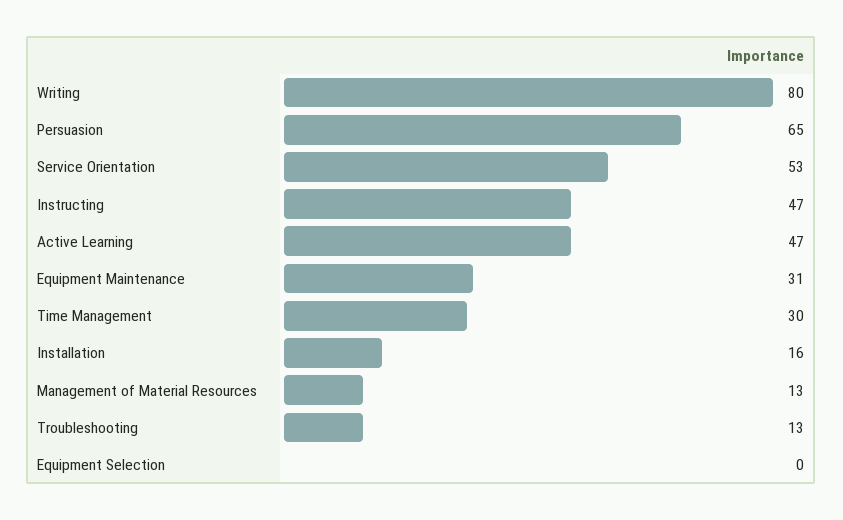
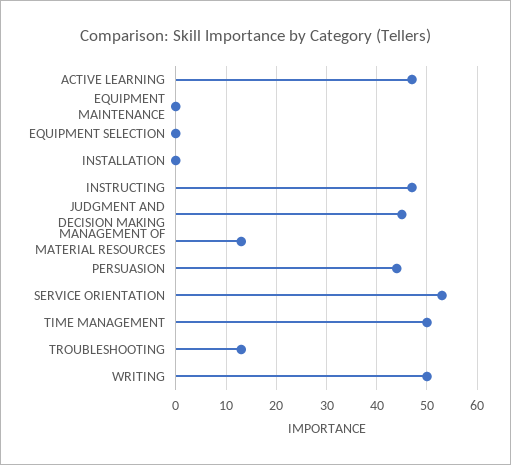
  {
-   "Writing": 80,
+   "Writing": 50,
-   "Persuasion": 65,
+   "Persuasion": 45,
    "Service Orientation": 53,
    "Instructing": 47,
    "Active Learning": 47,
-   "Equipment Maintenance": 31,
+   "Equipment Maintenance": 0,
-   "Time Management": 30,
+   "Time Management": 50,
-   "Installation": 16,
+   "Installation": 0,
    "Management of Material Resources": 13,
    "Troubleshooting": 13,
-   "Equipment Selection": 0
+   "Equipment Selection": 0,
+   "JUDGMENT AND DECISION MAKING": 45
  }

